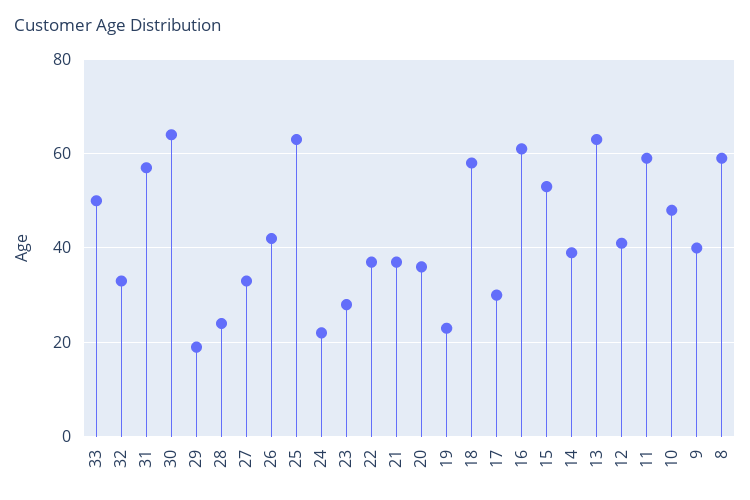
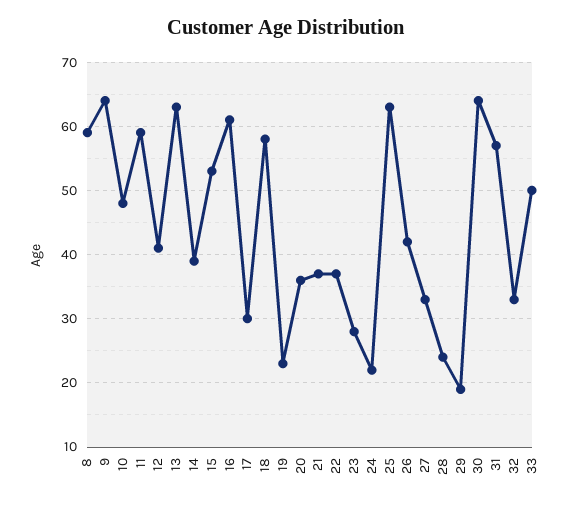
  {
    "33": 50,
    "32": 33,
    "31": 57,
    "30": 64,
    "29": 19,
    "28": 24,
    "27": 33,
    "26": 42,
    "25": 63,
    "24": 22,
    "23": 28,
    "22": 37,
    "21": 37,
    "20": 36,
    "19": 23,
    "18": 58,
    "17": 30,
    "16": 61,
    "15": 53,
    "14": 39,
    "13": 63,
    "12": 41,
    "11": 59,
    "10": 48,
-   "9": 40,
+   "9": 64,
    "8": 59
  }

